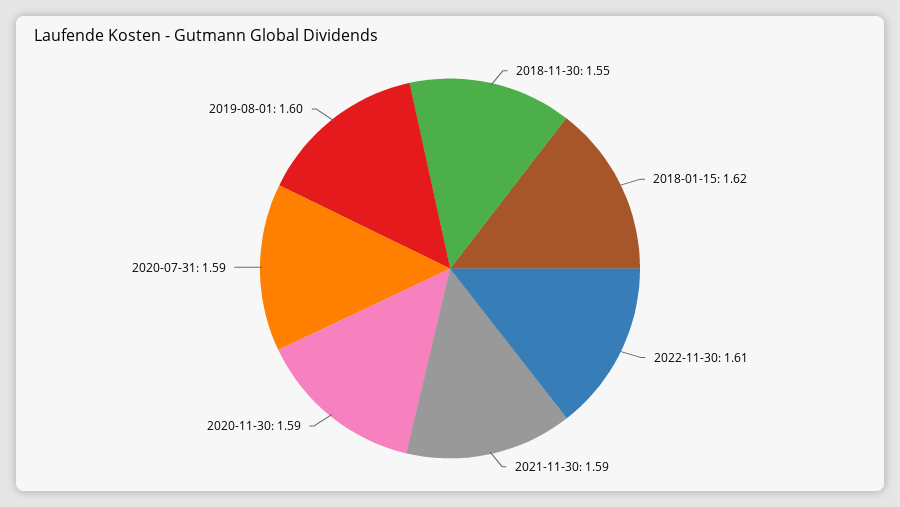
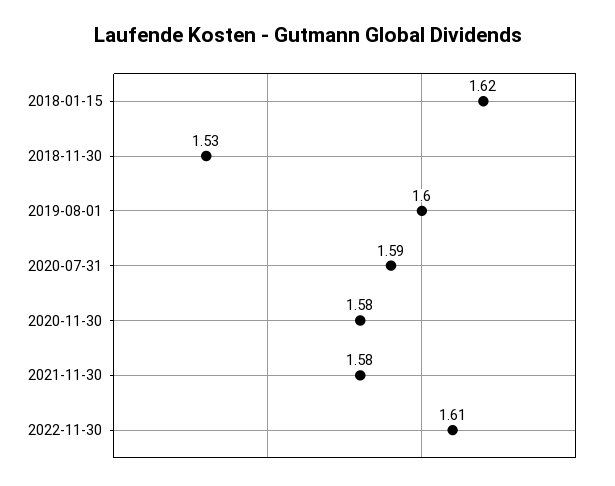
  {
-   "2018-11-30": 1.55,
+   "2018-11-30": 1.53,
    "2018-01-15": 1.62,
    "2022-11-30": 1.61,
-   "2021-11-30": 1.59,
+   "2021-11-30": 1.58,
-   "2020-11-30": 1.59,
+   "2020-11-30": 1.58,
    "2020-07-31": 1.59,
    "2019-08-01": 1.6
  }

